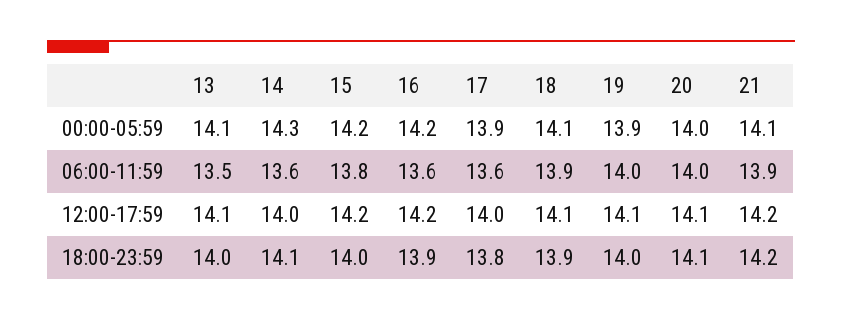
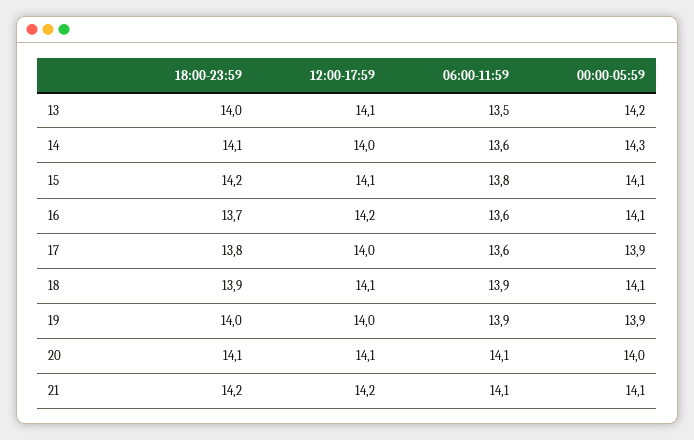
  {
    "13": {
-     "00:00-05:59": 14.1,
+     "00:00-05:59": 14.2,
      "06:00-11:59": 13.5,
      "12:00-17:59": 14.1,
      "18:00-23:59": 14
    },
    "14": {
      "00:00-05:59": 14.3,
      "06:00-11:59": 13.6,
      "12:00-17:59": 14,
      "18:00-23:59": 14.1
    },
    "15": {
-     "00:00-05:59": 14.2,
+     "00:00-05:59": 14.1,
      "06:00-11:59": 13.8,
-     "12:00-17:59": 14.2,
+     "12:00-17:59": 14.1,
-     "18:00-23:59": 14
+     "18:00-23:59": 14.2
    },
    "16": {
-     "00:00-05:59": 14.2,
+     "00:00-05:59": 14.1,
      "06:00-11:59": 13.6,
      "12:00-17:59": 14.2,
-     "18:00-23:59": 13.9
+     "18:00-23:59": 13.7
    },
    "17": {
      "00:00-05:59": 13.9,
      "06:00-11:59": 13.6,
      "12:00-17:59": 14,
      "18:00-23:59": 13.8
    },
    "18": {
      "00:00-05:59": 14.1,
      "06:00-11:59": 13.9,
      "12:00-17:59": 14.1,
      "18:00-23:59": 13.9
    },
    "19": {
      "00:00-05:59": 13.9,
-     "06:00-11:59": 14,
+     "06:00-11:59": 13.9,
-     "12:00-17:59": 14.1,
+     "12:00-17:59": 14,
      "18:00-23:59": 14
    },
    "20": {
      "00:00-05:59": 14,
-     "06:00-11:59": 14,
+     "06:00-11:59": 14.1,
      "12:00-17:59": 14.1,
      "18:00-23:59": 14.1
    },
    "21": {
      "00:00-05:59": 14.1,
-     "06:00-11:59": 13.9,
+     "06:00-11:59": 14.1,
      "12:00-17:59": 14.2,
      "18:00-23:59": 14.2
    }
  }

